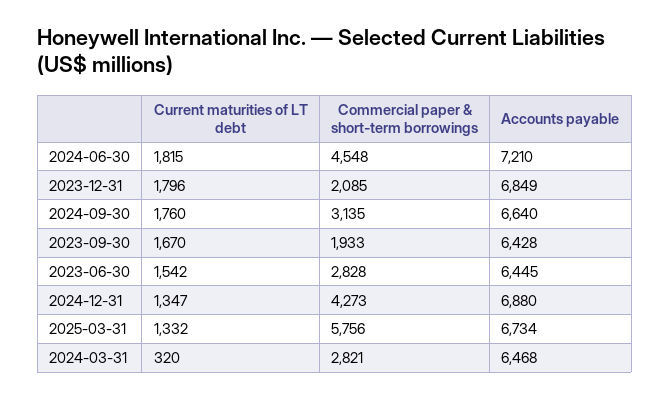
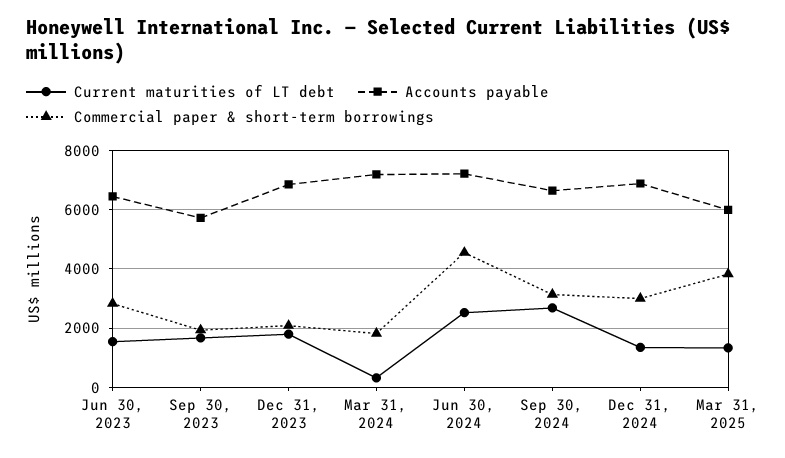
  {
    "Current maturities of LT debt": {
-     "2024-06-30": 1815,
+     "2024-06-30": 2500,
      "2023-12-31": 1796,
-     "2024-09-30": 1760,
+     "2024-09-30": 2750,
      "2023-09-30": 1670,
      "2023-06-30": 1542,
      "2024-12-31": 1347,
      "2025-03-31": 1332,
      "2024-03-31": 320
    },
    "Commercial paper & short-term borrowings": {
      "2024-06-30": 4548,
      "2023-12-31": 2085,
      "2024-09-30": 3135,
      "2023-09-30": 1933,
      "2023-06-30": 2828,
-     "2024-12-31": 4273,
+     "2024-12-31": 3000,
-     "2025-03-31": 5756,
+     "2025-03-31": 3750,
-     "2024-03-31": 2821
+     "2024-03-31": 1750
    },
    "Accounts payable": {
      "2024-06-30": 7210,
      "2023-12-31": 6849,
      "2024-09-30": 6640,
-     "2023-09-30": 6428,
+     "2023-09-30": 5750,
      "2023-06-30": 6445,
      "2024-12-31": 6880,
-     "2025-03-31": 6734,
+     "2025-03-31": 6000,
-     "2024-03-31": 6468
+     "2024-03-31": 7250
    }
  }

